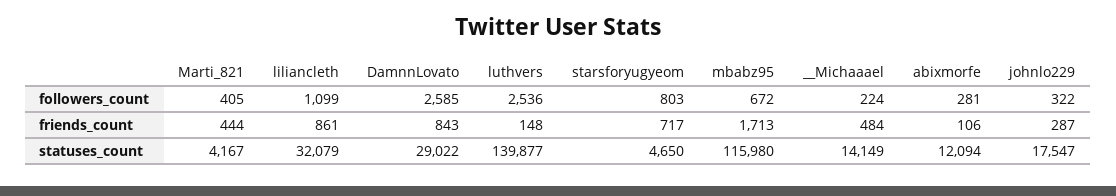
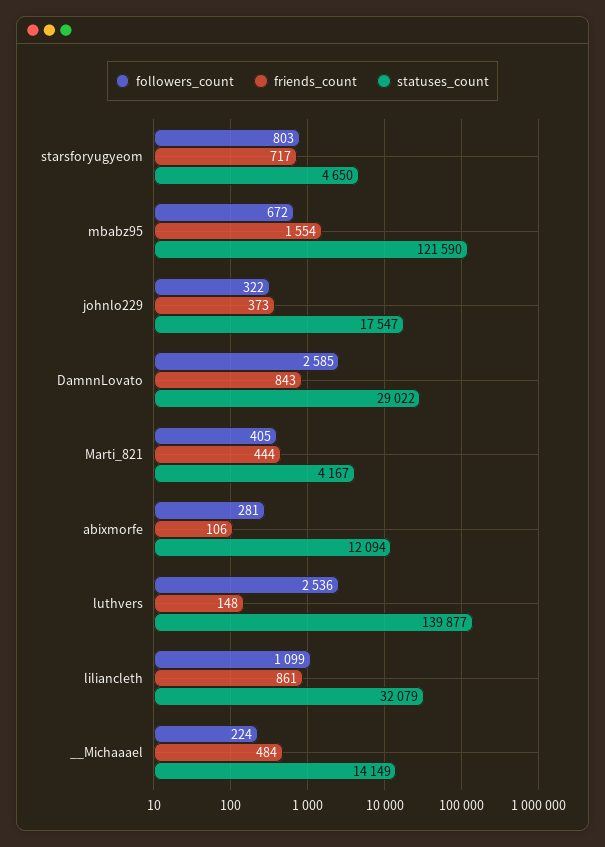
  {
    "followers_count": {
      "Marti_821": 405,
      "liliancleth": 1099,
      "DamnnLovato": 2585,
      "luthvers": 2536,
      "starsforyugyeom": 803,
      "mbabz95": 672,
      "__Michaaael": 224,
      "abixmorfe": 281,
      "johnlo229": 322
    },
    "friends_count": {
      "Marti_821": 444,
      "liliancleth": 861,
      "DamnnLovato": 843,
      "luthvers": 148,
      "starsforyugyeom": 717,
-     "mbabz95": 1713,
+     "mbabz95": 1554,
      "__Michaaael": 484,
      "abixmorfe": 106,
-     "johnlo229": 287
+     "johnlo229": 373
    },
    "statuses_count": {
      "Marti_821": 4167,
      "liliancleth": 32079,
      "DamnnLovato": 29022,
      "luthvers": 139877,
      "starsforyugyeom": 4650,
-     "mbabz95": 115980,
+     "mbabz95": 121590,
      "__Michaaael": 14149,
      "abixmorfe": 12094,
      "johnlo229": 17547
    }
  }

